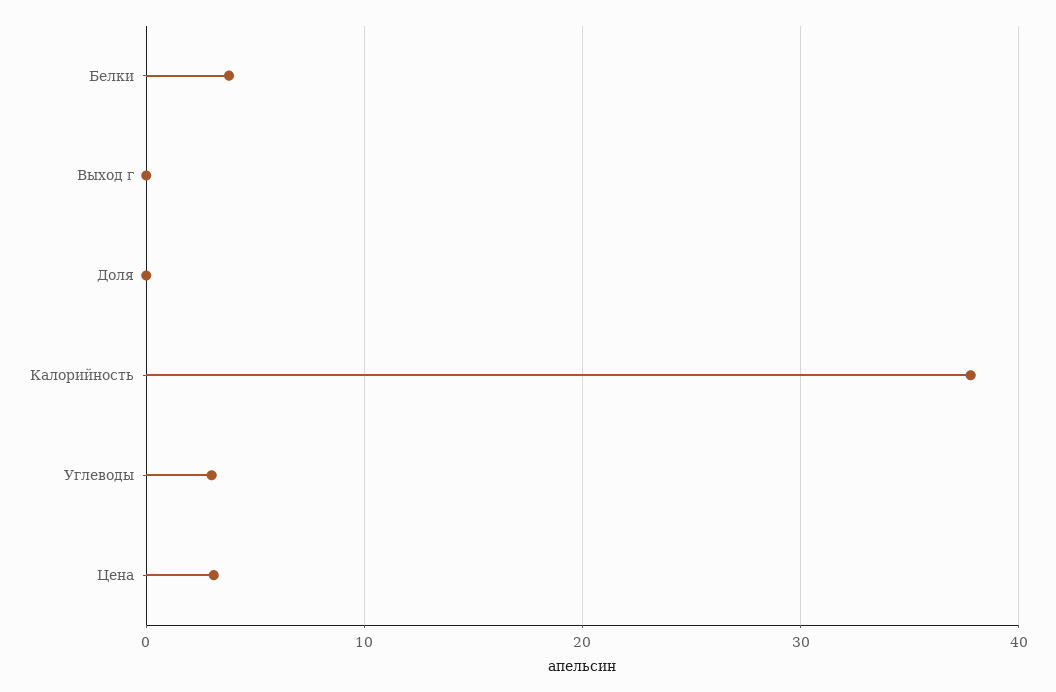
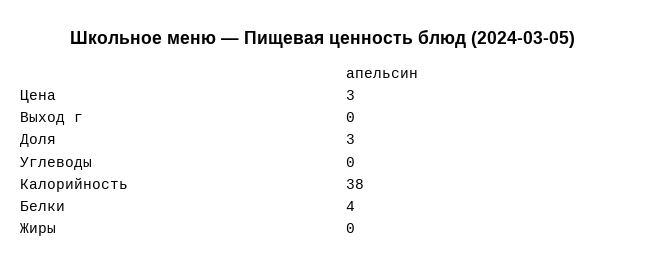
  {
    "Белки": 4,
    "Выход г": 0,
-   "Доля": 0,
+   "Доля": 3,
    "Калорийность": 38,
-   "Углеводы": 3,
+   "Углеводы": 0,
-   "Цена": 3
+   "Цена": 3,
+   "Жиры": 0
  }

